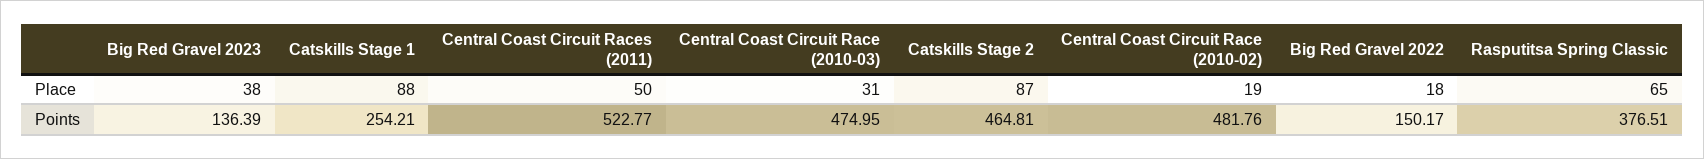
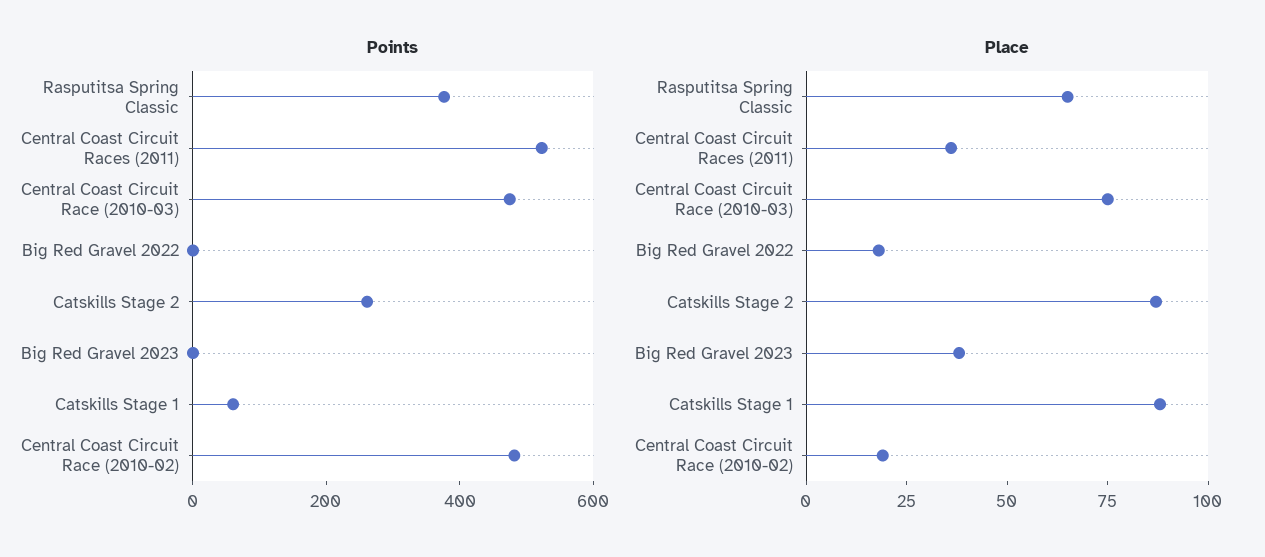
  {
    "Place": {
      "Big Red Gravel 2023": 38,
      "Catskills Stage 1": 88,
-     "Central Coast Circuit Races (2011)": 50,
+     "Central Coast Circuit Races (2011)": 35,
-     "Central Coast Circuit Race (2010-03)": 31,
+     "Central Coast Circuit Race (2010-03)": 75,
      "Catskills Stage 2": 87,
      "Central Coast Circuit Race (2010-02)": 19,
      "Big Red Gravel 2022": 18,
      "Rasputitsa Spring Classic": 65
    },
    "Points": {
-     "Big Red Gravel 2023": 136.39,
+     "Big Red Gravel 2023": 0,
-     "Catskills Stage 1": 254.21,
+     "Catskills Stage 1": 50,
      "Central Coast Circuit Races (2011)": 522.77,
      "Central Coast Circuit Race (2010-03)": 474.95,
-     "Catskills Stage 2": 464.81,
+     "Catskills Stage 2": 250,
      "Central Coast Circuit Race (2010-02)": 481.76,
-     "Big Red Gravel 2022": 150.17,
+     "Big Red Gravel 2022": 0,
      "Rasputitsa Spring Classic": 376.51
    }
  }

